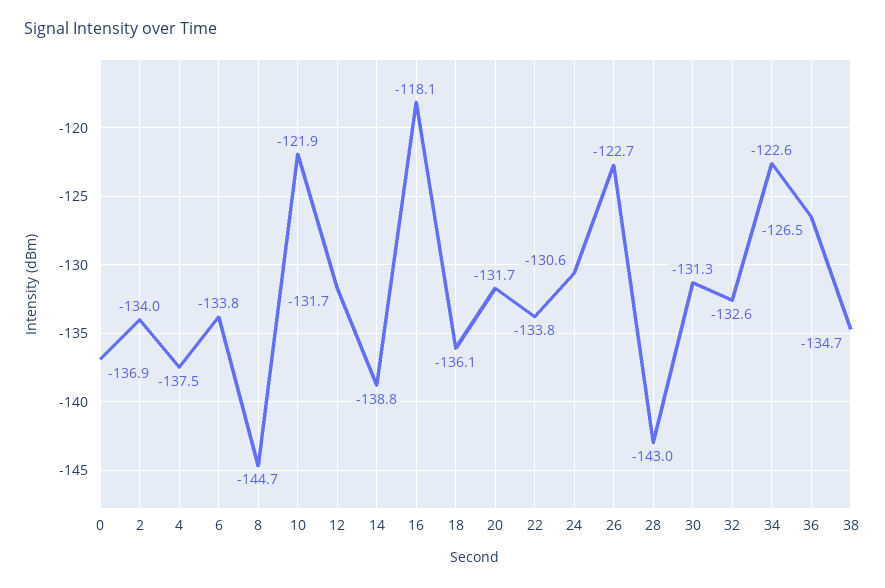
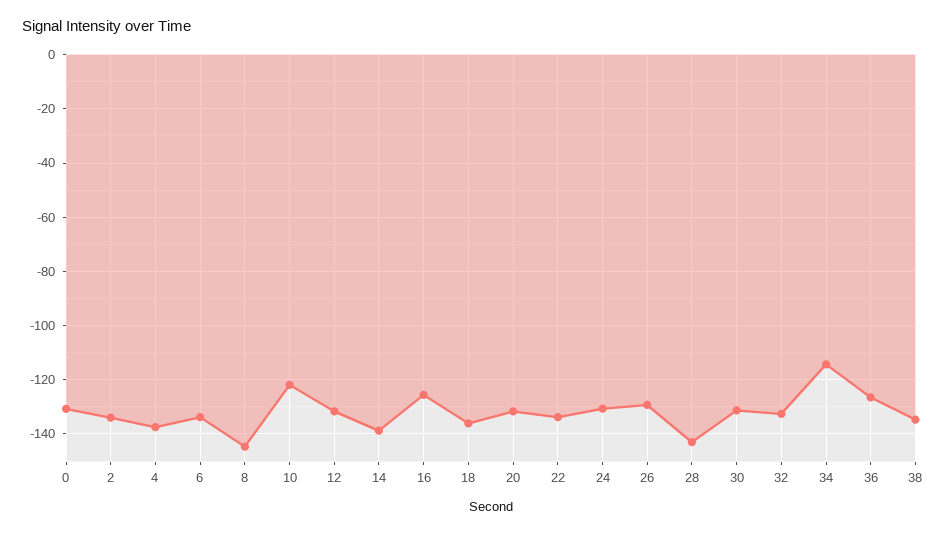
  {
-   "0": -136.9,
+   "0": -130,
    "2": -134,
    "4": -137.5,
    "6": -133.8,
    "8": -144.7,
    "10": -121.9,
    "12": -131.7,
    "14": -138.8,
-   "16": -118.1,
+   "16": -125,
    "18": -136.1,
    "20": -131.7,
    "22": -133.8,
    "24": -130.6,
-   "26": -122.7,
+   "26": -130,
    "28": -143,
    "30": -131.3,
    "32": -132.6,
-   "34": -122.6,
+   "34": -115,
    "36": -126.5,
    "38": -134.7
  }

